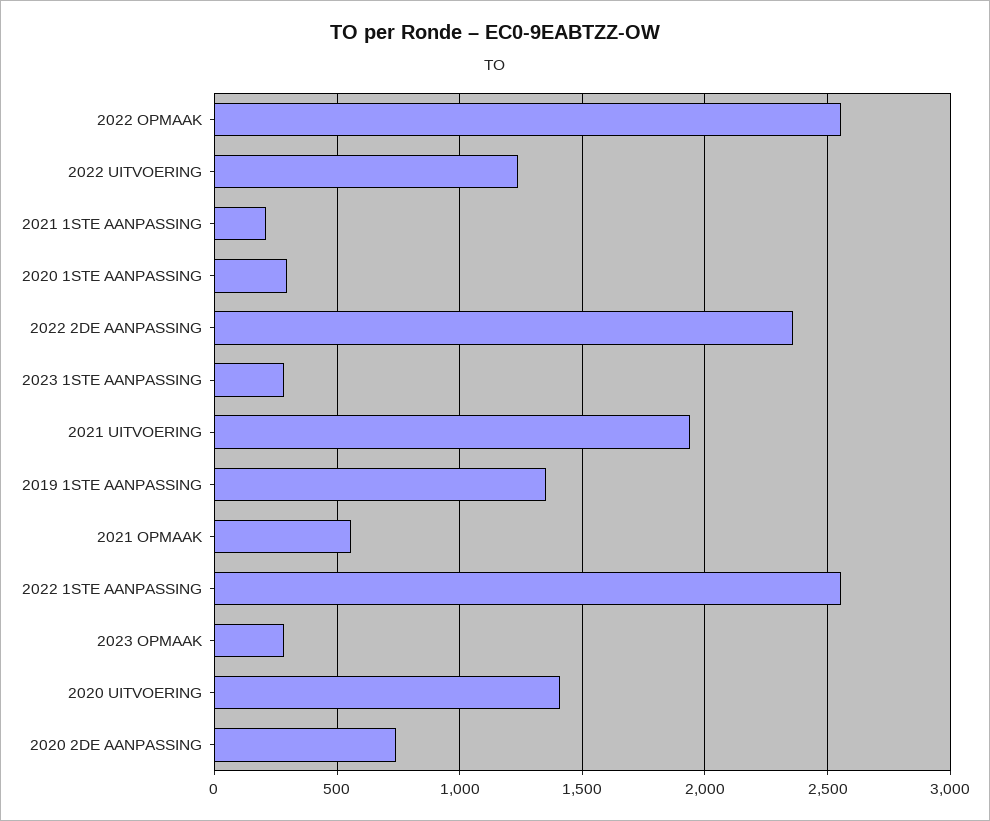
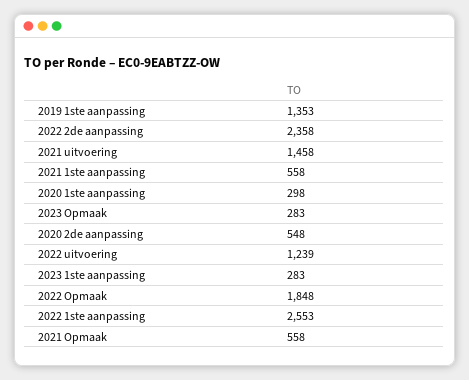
  {
-   "2022 OPMAAK": 2550,
+   "2022 OPMAAK": 1848,
    "2022 UITVOERING": 1239,
-   "2021 1STE AANPASSING": 200,
+   "2021 1STE AANPASSING": 558,
    "2020 1STE AANPASSING": 298,
    "2022 2DE AANPASSING": 2358,
    "2023 1STE AANPASSING": 283,
-   "2021 UITVOERING": 1950,
+   "2021 UITVOERING": 1458,
    "2019 1STE AANPASSING": 1353,
    "2021 OPMAAK": 558,
    "2022 1STE AANPASSING": 2553,
    "2023 OPMAAK": 283,
-   "2020 UITVOERING": 1400,
-   "2020 2DE AANPASSING": 750
+   "2020 2DE AANPASSING": 548
  }

